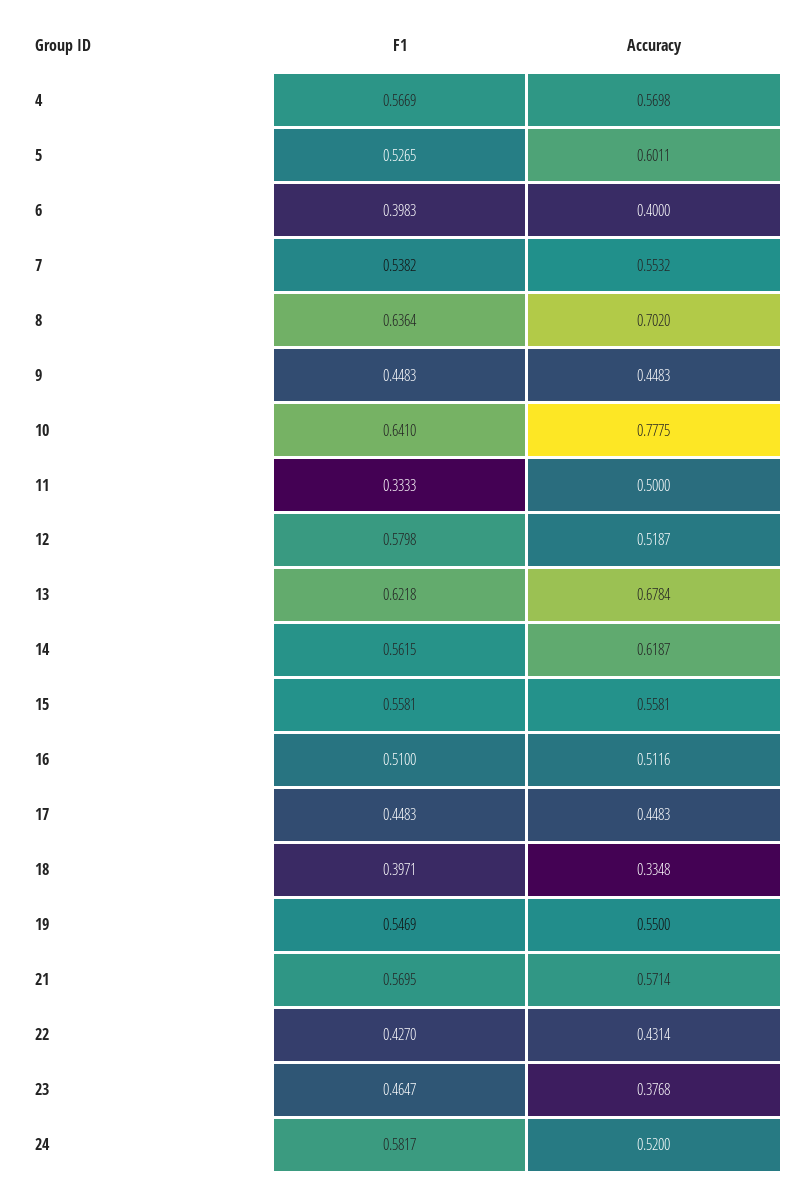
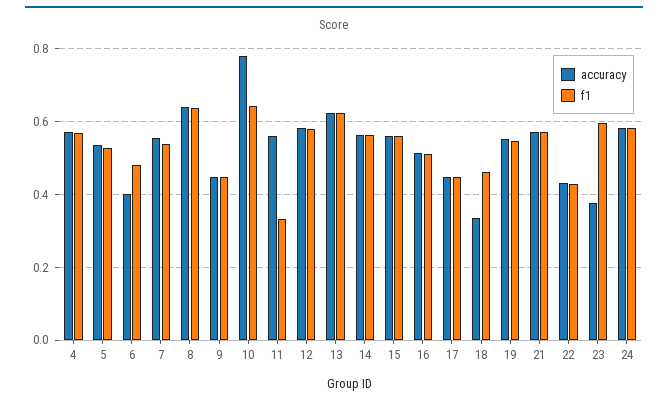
  {
    "F1": {
      "4": 0.5669,
      "5": 0.5265,
-     "6": 0.3983,
+     "6": 0.48,
      "7": 0.5382,
      "8": 0.6364,
      "9": 0.4483,
      "10": 0.641,
      "11": 0.3333,
      "12": 0.5798,
      "13": 0.6218,
      "14": 0.5615,
      "15": 0.5581,
      "16": 0.51,
      "17": 0.4483,
-     "18": 0.3971,
+     "18": 0.46,
      "19": 0.5469,
      "21": 0.5695,
      "22": 0.427,
-     "23": 0.4647,
+     "23": 0.6,
      "24": 0.5817
    },
    "Accuracy": {
      "4": 0.5698,
-     "5": 0.6011,
+     "5": 0.54,
      "6": 0.4,
      "7": 0.5532,
-     "8": 0.702,
+     "8": 0.64,
      "9": 0.4483,
      "10": 0.7775,
-     "11": 0.5,
+     "11": 0.56,
-     "12": 0.5187,
+     "12": 0.58,
-     "13": 0.6784,
+     "13": 0.62,
-     "14": 0.6187,
+     "14": 0.56,
      "15": 0.5581,
      "16": 0.5116,
      "17": 0.4483,
      "18": 0.3348,
      "19": 0.55,
      "21": 0.5714,
      "22": 0.4314,
      "23": 0.3768,
-     "24": 0.52
+     "24": 0.58
    }
  }

